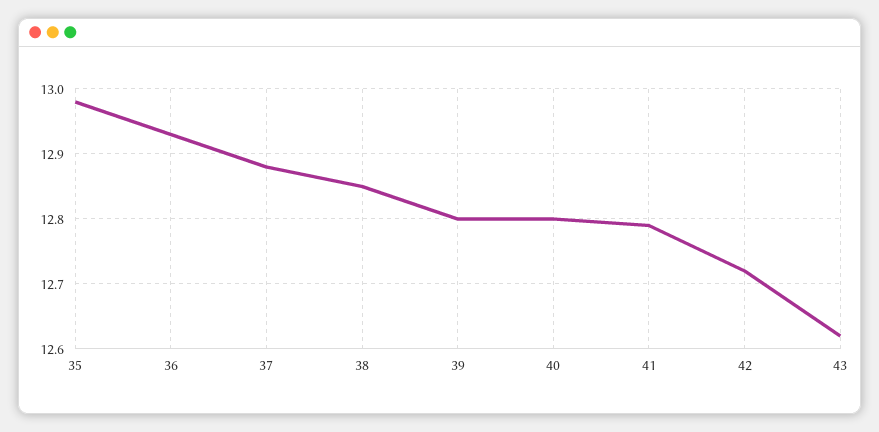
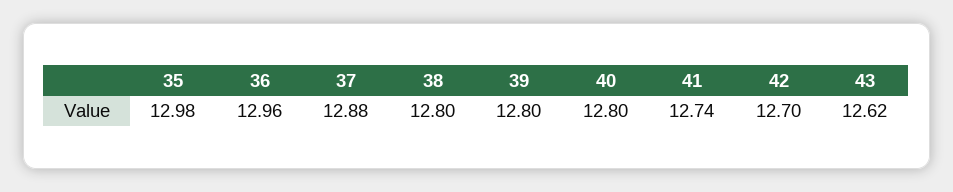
  {
    "35": 12.98,
-   "36": 12.93,
+   "36": 12.96,
    "37": 12.88,
-   "38": 12.85,
+   "38": 12.8,
    "39": 12.8,
    "40": 12.8,
-   "41": 12.79,
+   "41": 12.74,
-   "42": 12.72,
+   "42": 12.7,
    "43": 12.62
  }

